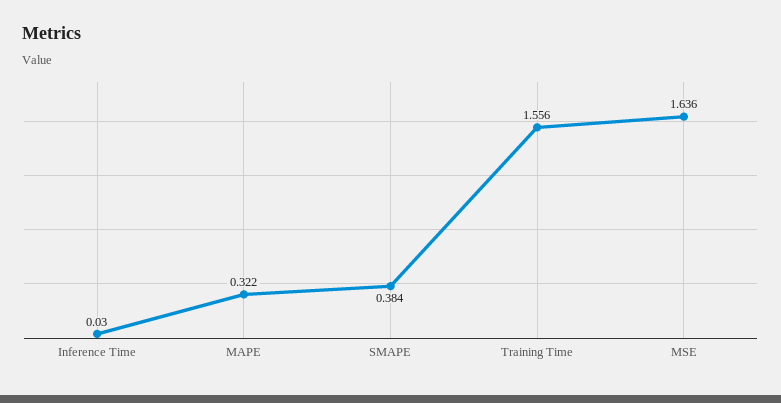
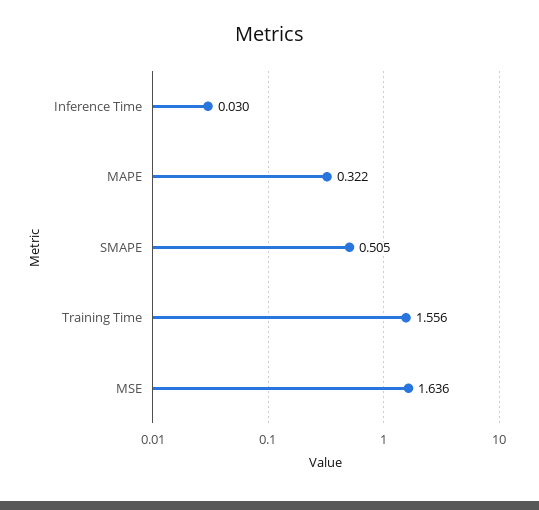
  {
    "Inference Time": 0.03,
    "MAPE": 0.322,
-   "SMAPE": 0.384,
+   "SMAPE": 0.505,
    "Training Time": 1.556,
    "MSE": 1.636
  }

